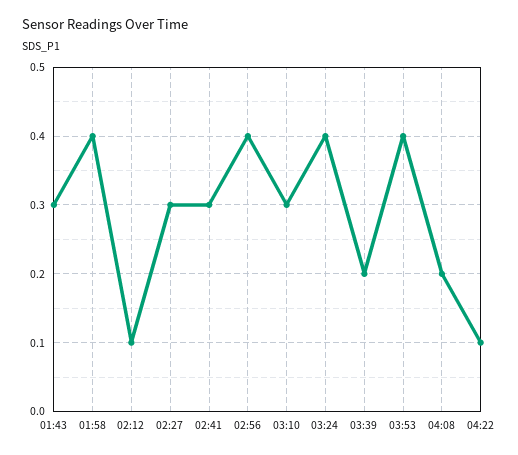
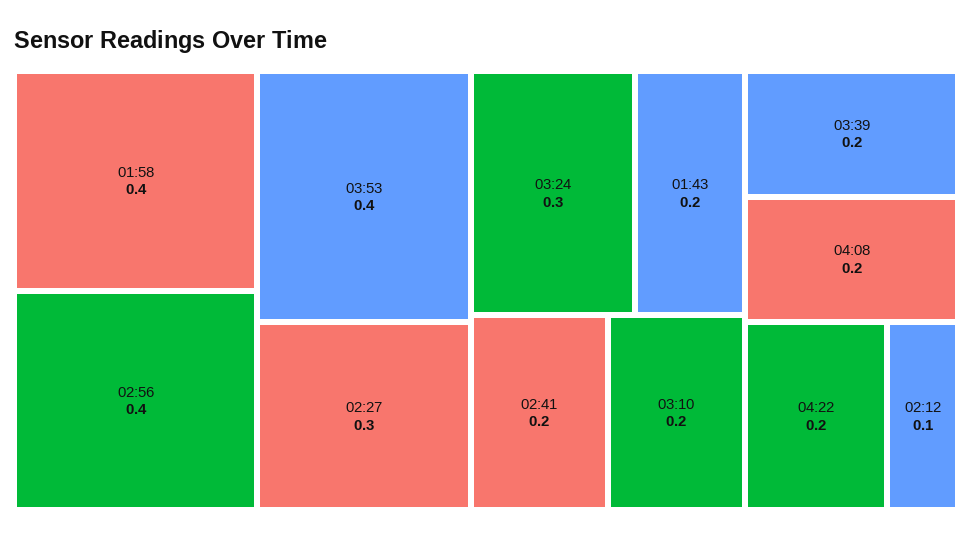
  {
-   "01:43": 0.3,
+   "01:43": 0.2,
    "01:58": 0.4,
    "02:12": 0.1,
    "02:27": 0.3,
-   "02:41": 0.3,
+   "02:41": 0.2,
    "02:56": 0.4,
-   "03:10": 0.3,
+   "03:10": 0.2,
-   "03:24": 0.4,
+   "03:24": 0.3,
    "03:39": 0.2,
    "03:53": 0.4,
    "04:08": 0.2,
-   "04:22": 0.1
+   "04:22": 0.2
  }

